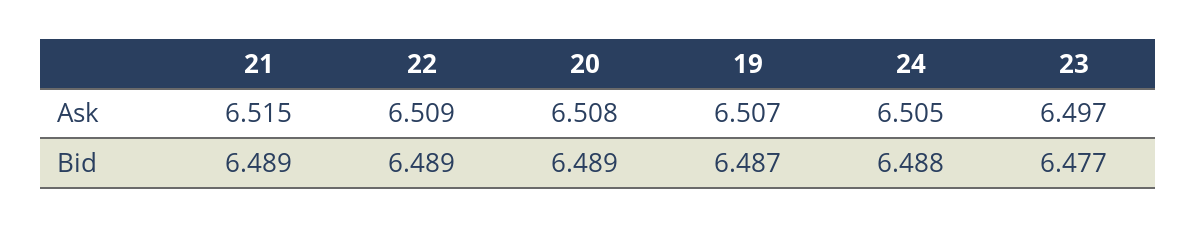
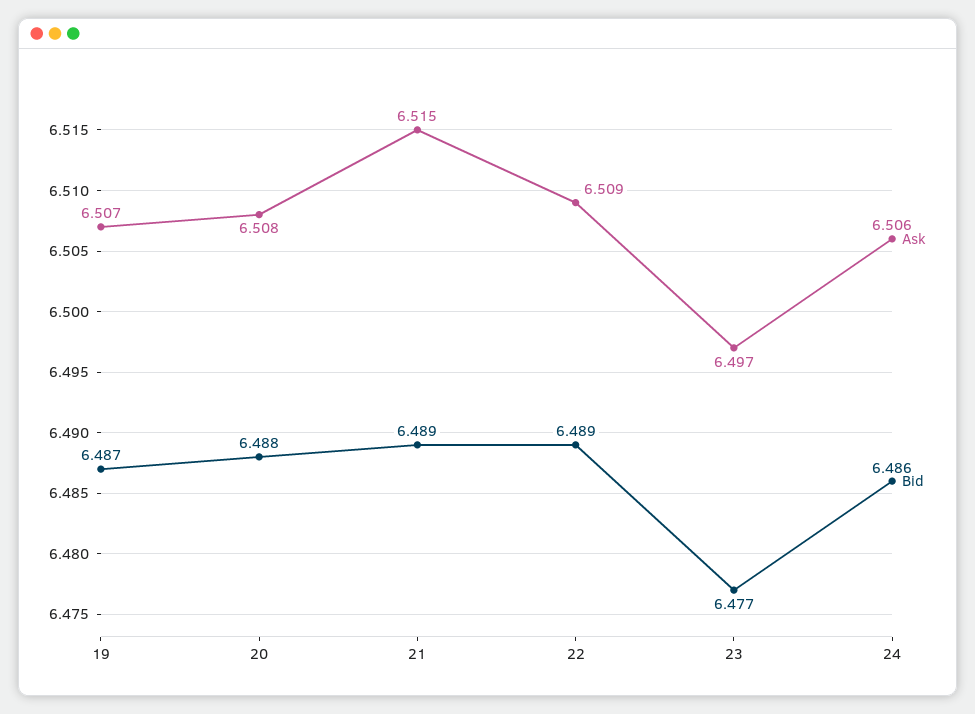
  {
    "Ask": {
      "21": 6.515,
      "22": 6.509,
      "20": 6.508,
      "19": 6.507,
-     "24": 6.505,
+     "24": 6.506,
      "23": 6.497
    },
    "Bid": {
      "21": 6.489,
      "22": 6.489,
-     "20": 6.489,
+     "20": 6.488,
      "19": 6.487,
-     "24": 6.488,
+     "24": 6.486,
      "23": 6.477
    }
  }

